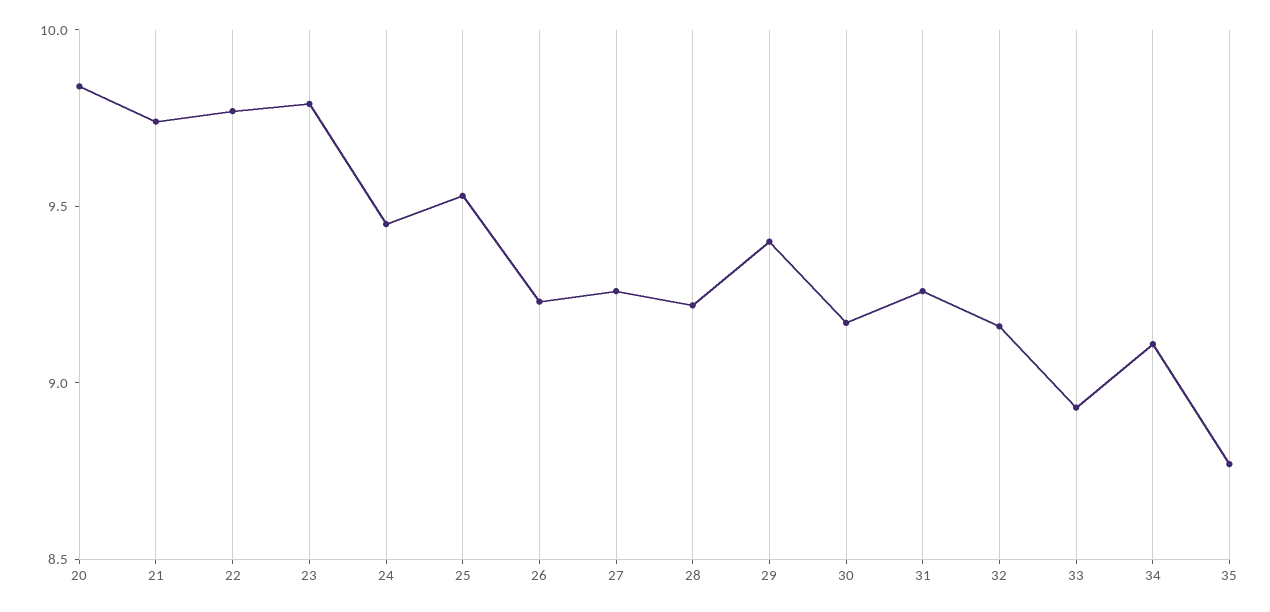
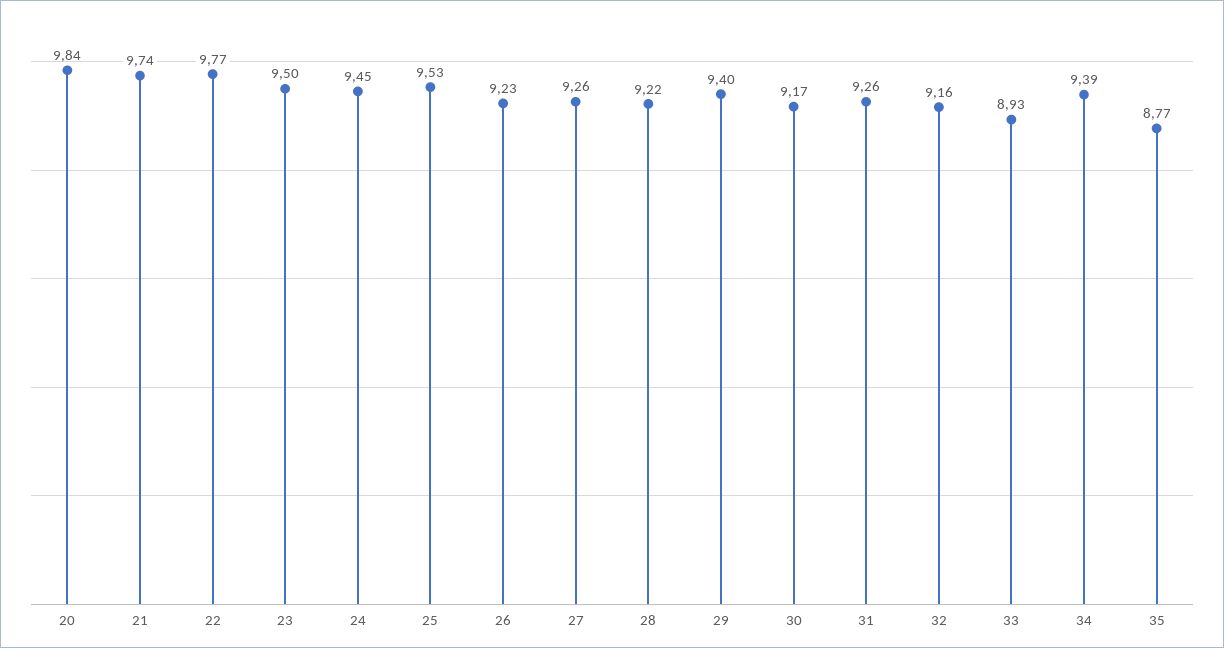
  {
    "20": 9.84,
    "21": 9.74,
    "22": 9.77,
-   "23": 9.8,
+   "23": 9.5,
    "24": 9.45,
    "25": 9.53,
    "26": 9.23,
    "27": 9.26,
    "28": 9.22,
    "29": 9.4,
    "30": 9.17,
    "31": 9.26,
    "32": 9.16,
    "33": 8.93,
-   "34": 9.1,
+   "34": 9.39,
    "35": 8.77
  }

